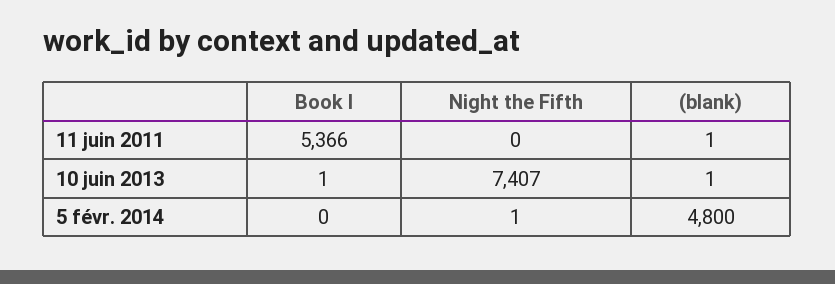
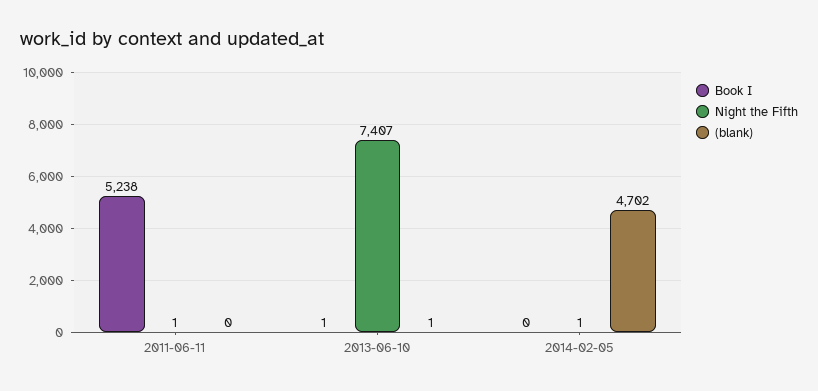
  {
    "Book I": {
-     "11 juin 2011": 5366,
+     "11 juin 2011": 5238,
      "10 juin 2013": 1,
      "5 févr. 2014": 0
    },
    "Night the Fifth": {
-     "11 juin 2011": 0,
+     "11 juin 2011": 1,
      "10 juin 2013": 7407,
      "5 févr. 2014": 1
    },
    "(blank)": {
-     "11 juin 2011": 1,
+     "11 juin 2011": 0,
      "10 juin 2013": 1,
-     "5 févr. 2014": 4800
+     "5 févr. 2014": 4702
    }
  }

